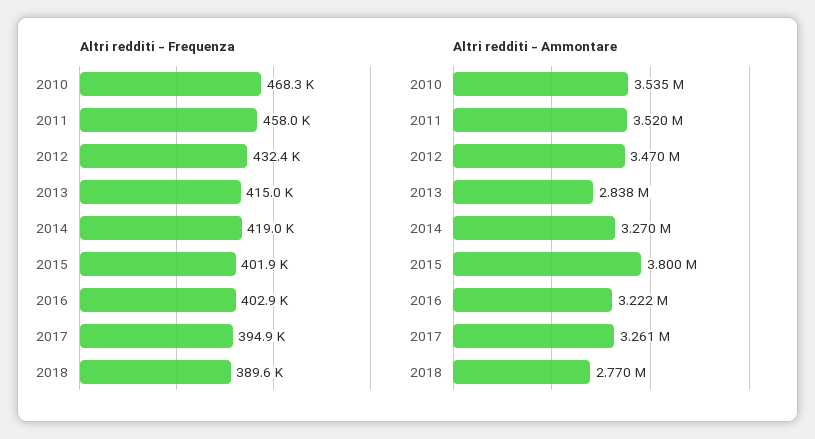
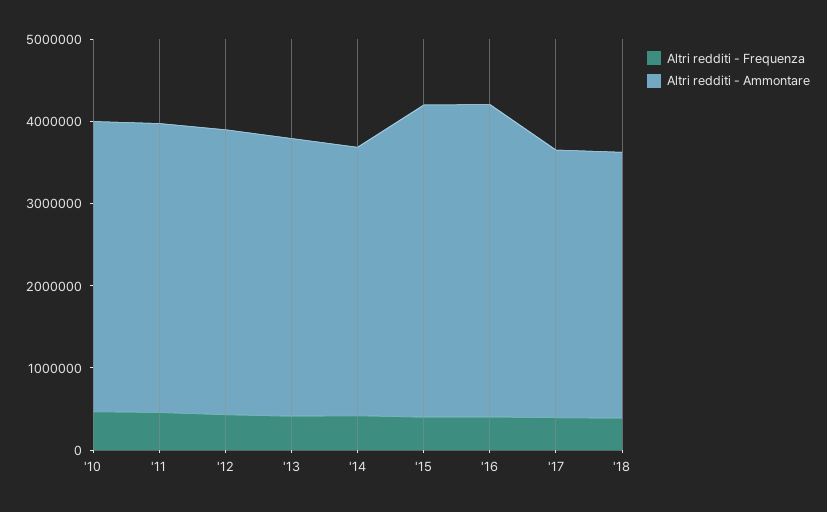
  {
    "Altri redditi - Frequenza": {
      "2010": 468300,
      "2011": 458000,
      "2012": 432400,
      "2013": 415000,
      "2014": 419000,
      "2015": 401900,
      "2016": 402900,
      "2017": 394900,
      "2018": 389600
    },
    "Altri redditi - Ammontare": {
      "2010": 3535000,
      "2011": 3520000,
      "2012": 3470000,
-     "2013": 2838000,
+     "2013": 3400000,
      "2014": 3270000,
      "2015": 3800000,
-     "2016": 3222000,
+     "2016": 3800000,
      "2017": 3261000,
-     "2018": 2770000
+     "2018": 3200000
    }
  }

